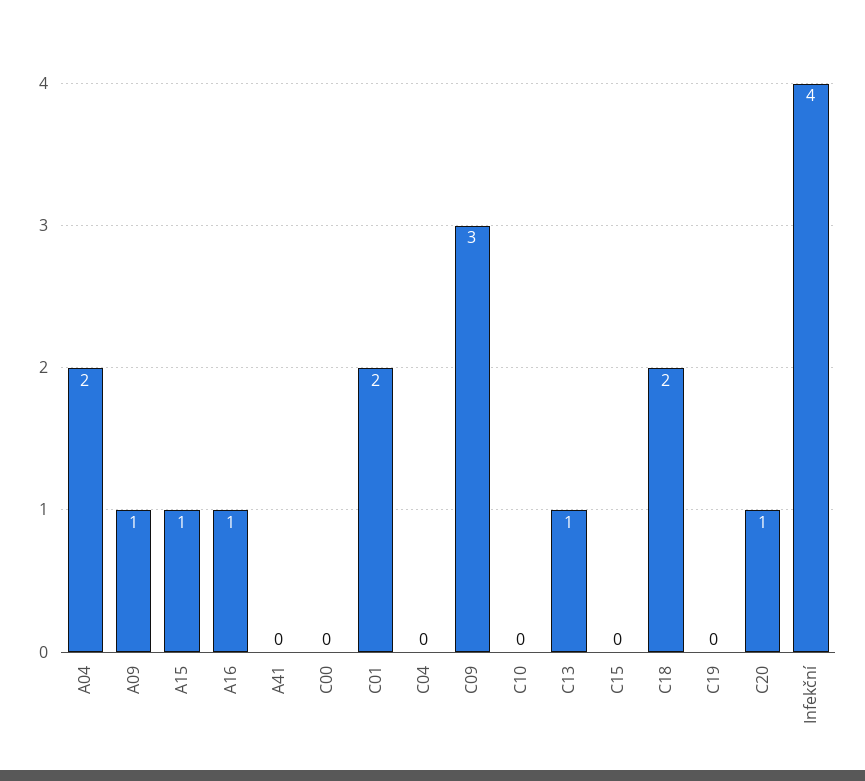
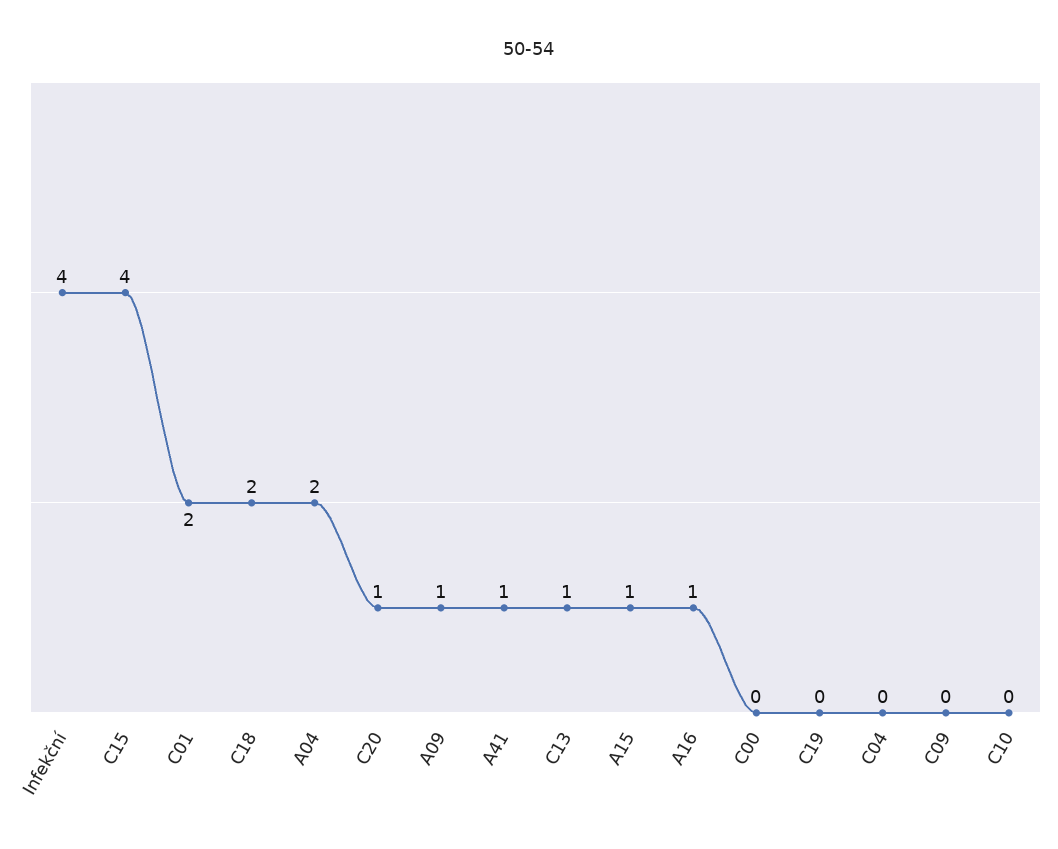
  {
    "A04": 2,
    "A09": 1,
    "A15": 1,
    "A16": 1,
-   "A41": 0,
+   "A41": 1,
    "C00": 0,
    "C01": 2,
    "C04": 0,
-   "C09": 3,
+   "C09": 0,
    "C10": 0,
    "C13": 1,
-   "C15": 0,
+   "C15": 4,
    "C18": 2,
    "C19": 0,
    "C20": 1,
    "Infekční": 4
  }

